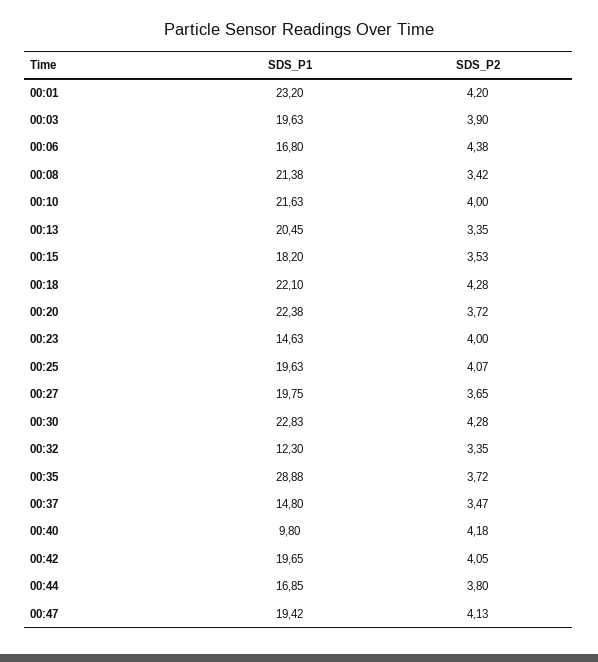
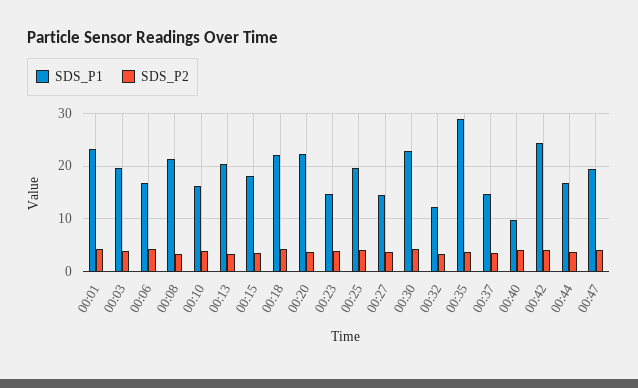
  {
    "SDS_P1": {
      "00:01": 23.2,
      "00:03": 19.63,
      "00:06": 16.8,
      "00:08": 21.38,
-     "00:10": 21.63,
+     "00:10": 16,
      "00:13": 20.45,
      "00:15": 18.2,
      "00:18": 22.1,
      "00:20": 22.38,
      "00:23": 14.63,
      "00:25": 19.63,
-     "00:27": 19.75,
+     "00:27": 14,
      "00:30": 22.83,
      "00:32": 12.3,
      "00:35": 28.88,
      "00:37": 14.8,
      "00:40": 9.8,
-     "00:42": 19.65,
+     "00:42": 24,
      "00:44": 16.85,
      "00:47": 19.42
    },
    "SDS_P2": {
      "00:01": 4.2,
      "00:03": 3.9,
      "00:06": 4.38,
      "00:08": 3.42,
      "00:10": 4,
      "00:13": 3.35,
      "00:15": 3.53,
      "00:18": 4.28,
      "00:20": 3.72,
      "00:23": 4,
      "00:25": 4.07,
      "00:27": 3.65,
      "00:30": 4.28,
      "00:32": 3.35,
      "00:35": 3.72,
      "00:37": 3.47,
      "00:40": 4.18,
      "00:42": 4.05,
      "00:44": 3.8,
      "00:47": 4.13
    }
  }

